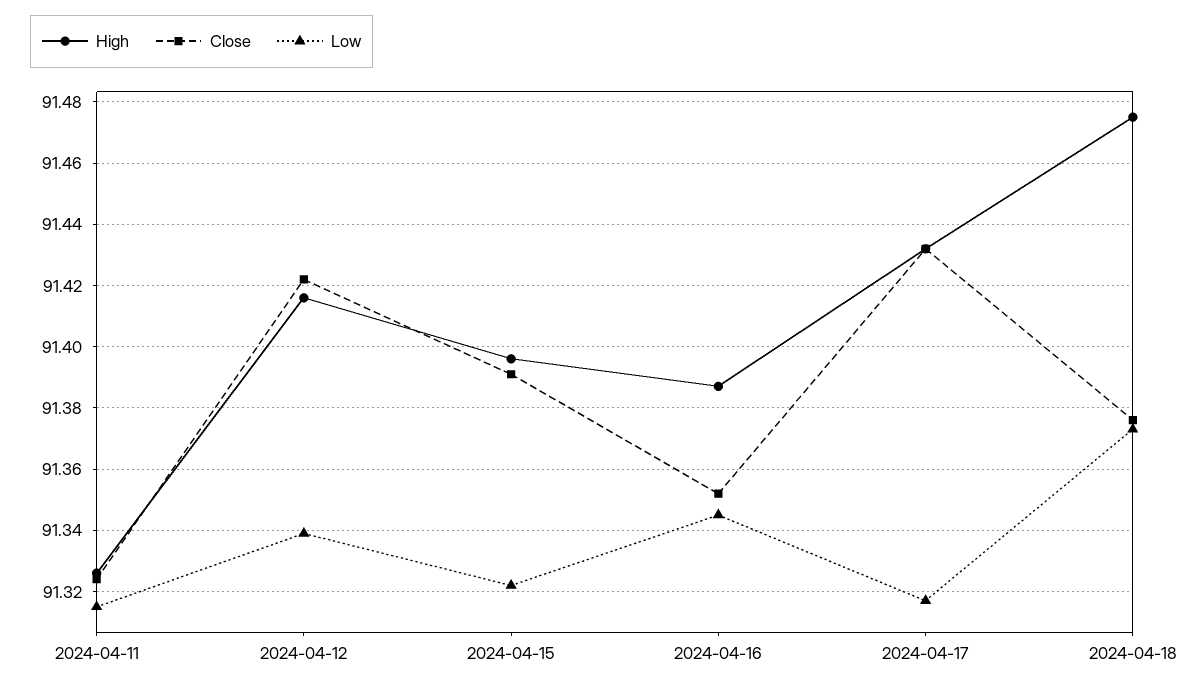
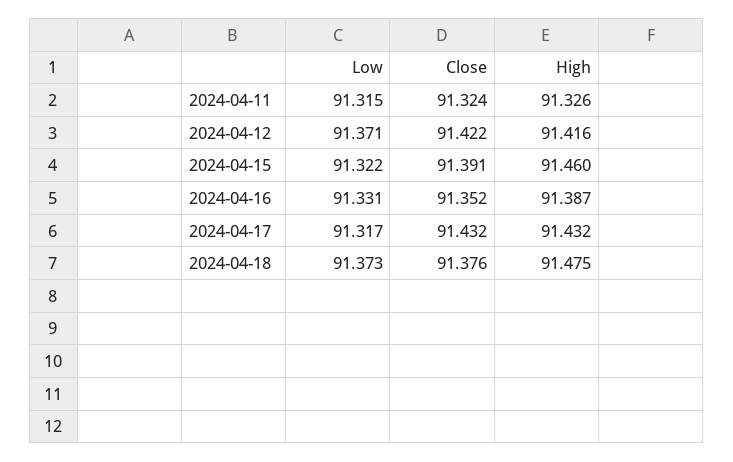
  {
    "High": {
      "2024-04-11": 91.326,
      "2024-04-12": 91.416,
-     "2024-04-15": 91.395,
+     "2024-04-15": 91.46,
      "2024-04-16": 91.387,
      "2024-04-17": 91.432,
      "2024-04-18": 91.475
    },
    "Close": {
      "2024-04-11": 91.324,
      "2024-04-12": 91.422,
      "2024-04-15": 91.391,
      "2024-04-16": 91.352,
      "2024-04-17": 91.432,
      "2024-04-18": 91.376
    },
    "Low": {
      "2024-04-11": 91.315,
-     "2024-04-12": 91.34,
+     "2024-04-12": 91.371,
      "2024-04-15": 91.322,
-     "2024-04-16": 91.345,
+     "2024-04-16": 91.331,
      "2024-04-17": 91.317,
      "2024-04-18": 91.373
    }
  }

